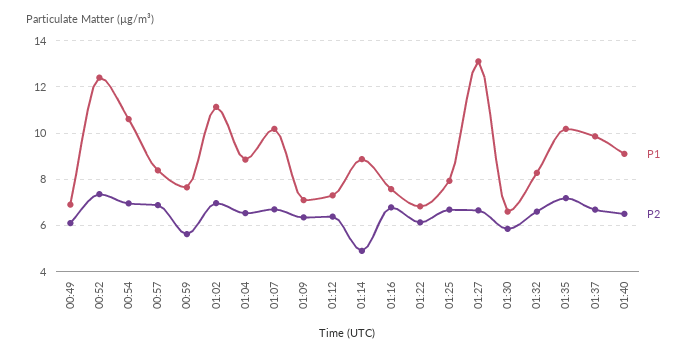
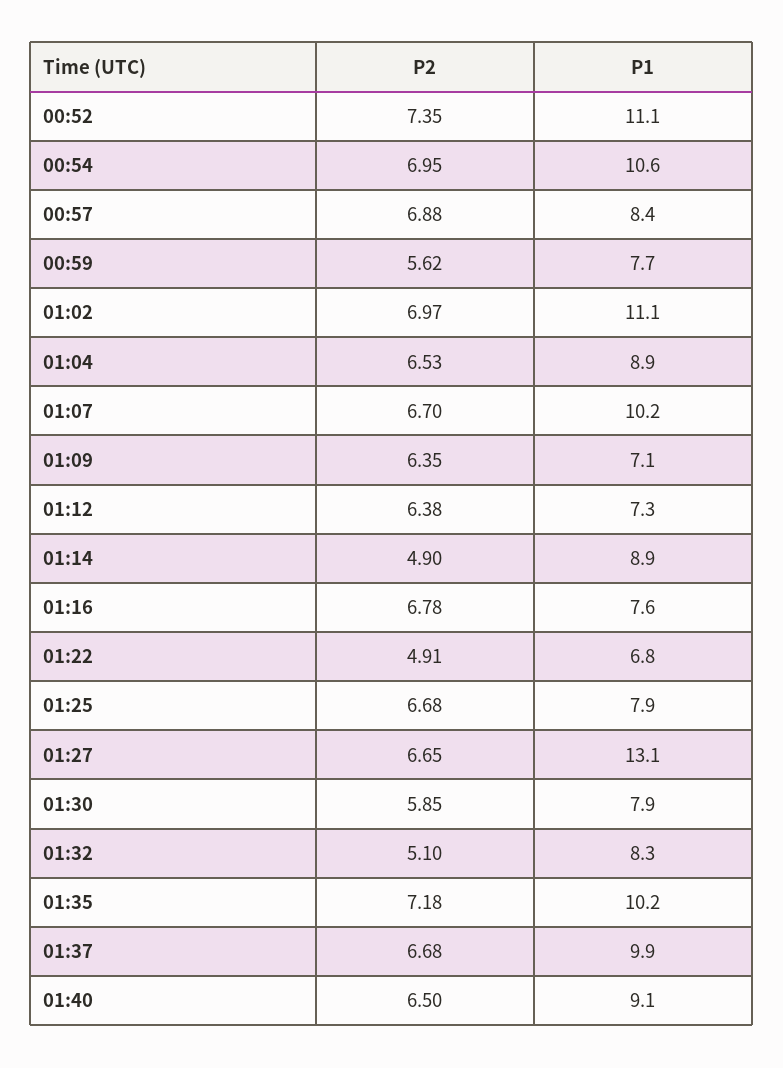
  {
    "P1": {
-     "00:49": 7,
-     "00:52": 12.5,
+     "00:52": 11.1,
      "00:54": 10.6,
      "00:57": 8.4,
      "00:59": 7.7,
      "01:02": 11.1,
      "01:04": 8.9,
      "01:07": 10.2,
      "01:09": 7.1,
      "01:12": 7.3,
      "01:14": 8.9,
      "01:16": 7.6,
      "01:22": 6.8,
      "01:25": 7.9,
      "01:27": 13.1,
-     "01:30": 6.5,
+     "01:30": 7.9,
      "01:32": 8.3,
      "01:35": 10.2,
      "01:37": 9.9,
      "01:40": 9.1
    },
    "P2": {
-     "00:49": 6,
      "00:52": 7.35,
      "00:54": 6.95,
      "00:57": 6.88,
      "00:59": 5.62,
      "01:02": 6.97,
      "01:04": 6.53,
      "01:07": 6.7,
      "01:09": 6.35,
      "01:12": 6.38,
      "01:14": 4.9,
      "01:16": 6.78,
-     "01:22": 6,
+     "01:22": 4.91,
      "01:25": 6.68,
      "01:27": 6.65,
      "01:30": 5.85,
-     "01:32": 6.5,
+     "01:32": 5.1,
      "01:35": 7.18,
      "01:37": 6.68,
      "01:40": 6.5
    }
  }

